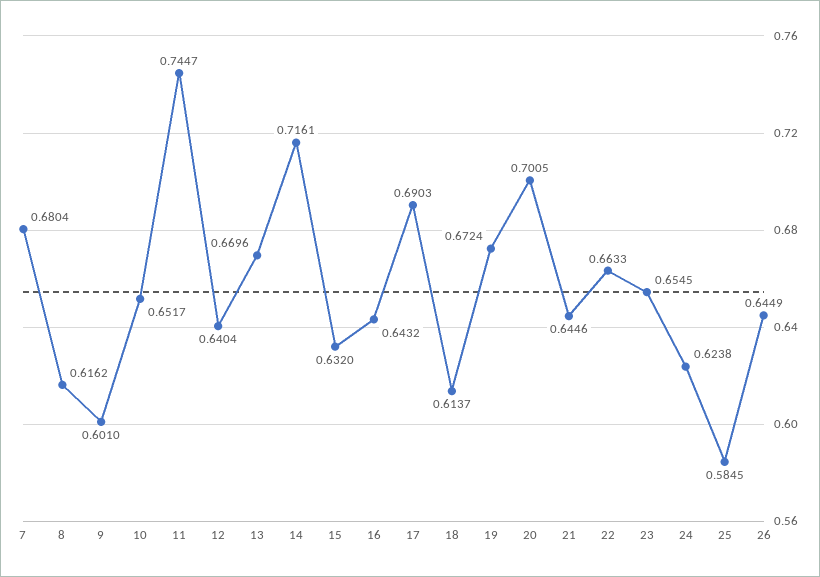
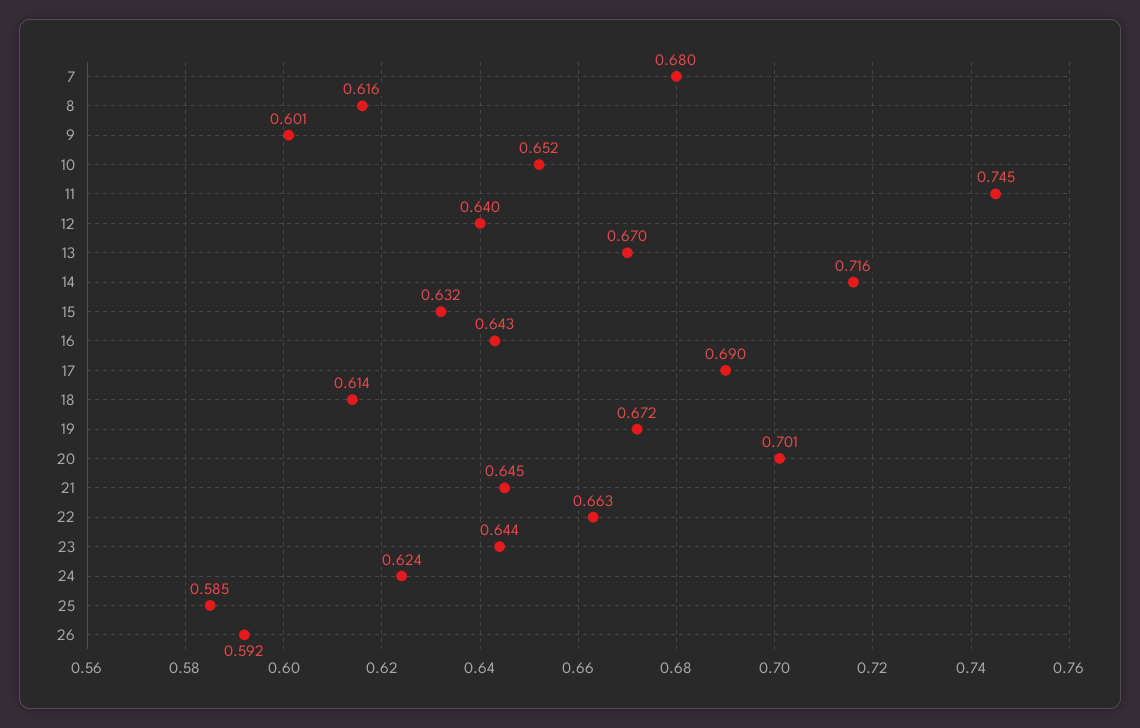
  {
    "7": 0.6804,
    "8": 0.6162,
    "9": 0.601,
    "10": 0.6517,
    "11": 0.7447,
    "12": 0.6404,
    "13": 0.6696,
    "14": 0.7161,
    "15": 0.632,
    "16": 0.6432,
    "17": 0.6903,
    "18": 0.6137,
    "19": 0.6724,
    "20": 0.7005,
    "21": 0.6446,
    "22": 0.6633,
-   "23": 0.6545,
+   "23": 0.644,
    "24": 0.6238,
    "25": 0.5845,
-   "26": 0.6449
+   "26": 0.592
  }

